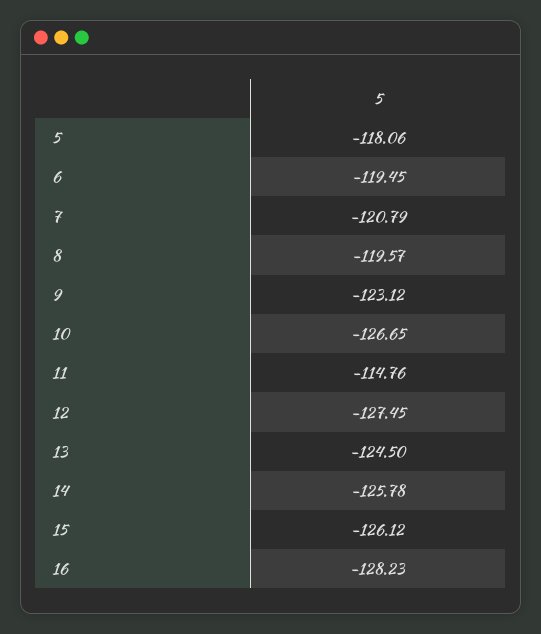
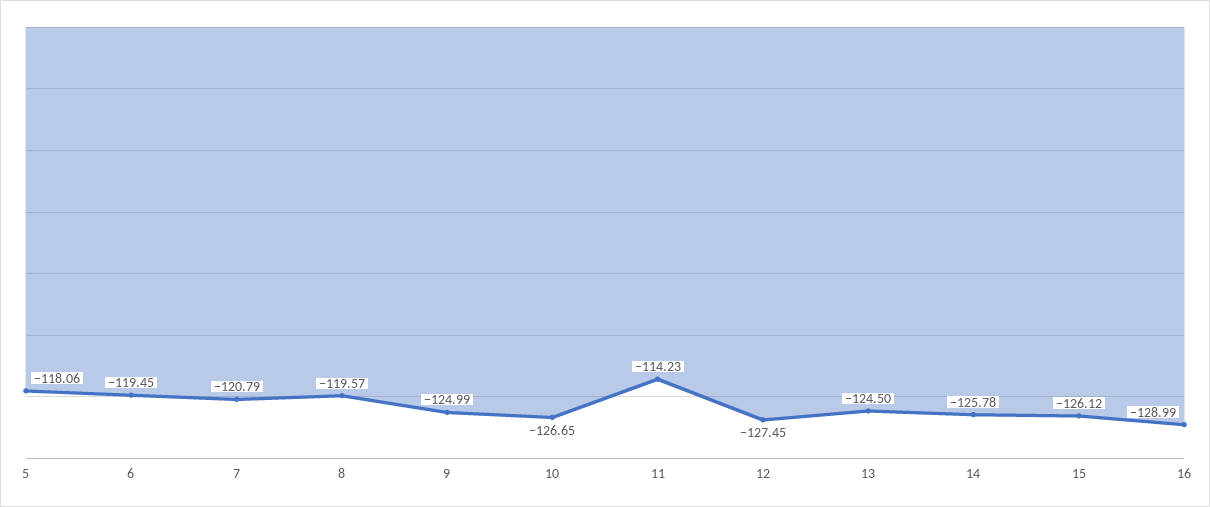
  {
    "5": -118.06,
    "6": -119.45,
    "7": -120.79,
    "8": -119.57,
-   "9": -123.12,
+   "9": -124.99,
    "10": -126.65,
-   "11": -114.76,
+   "11": -114.23,
    "12": -127.45,
    "13": -124.5,
    "14": -125.78,
    "15": -126.12,
-   "16": -128.23
+   "16": -128.99
  }

